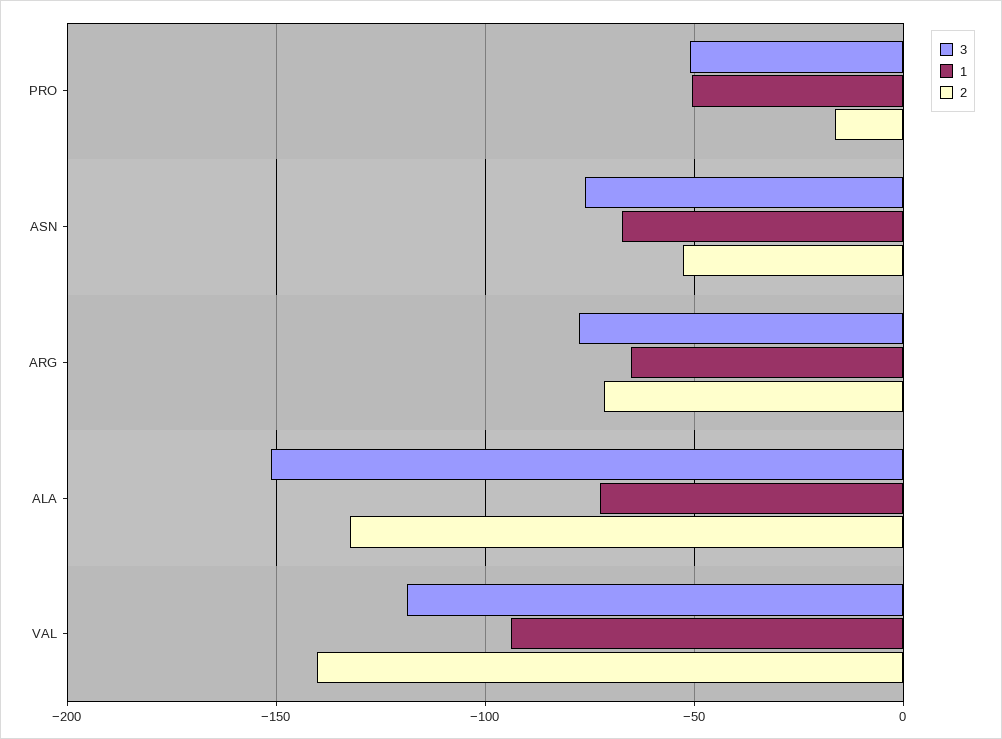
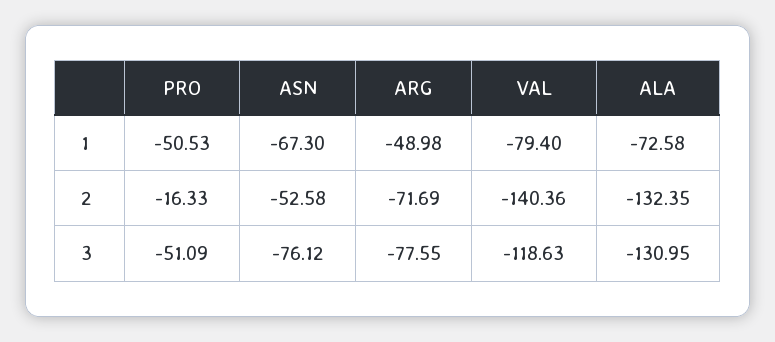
  {
    "3": {
      "PRO": -51.09,
      "ASN": -76.12,
      "ARG": -77.55,
-     "ALA": -150,
+     "ALA": -130.95,
      "VAL": -118.63
    },
    "1": {
      "PRO": -50.53,
      "ASN": -67.3,
-     "ARG": -65,
+     "ARG": -48.98,
      "ALA": -72.58,
-     "VAL": -95
+     "VAL": -79.4
    },
    "2": {
      "PRO": -16.33,
      "ASN": -52.58,
      "ARG": -71.69,
      "ALA": -132.35,
      "VAL": -140.36
    }
  }

